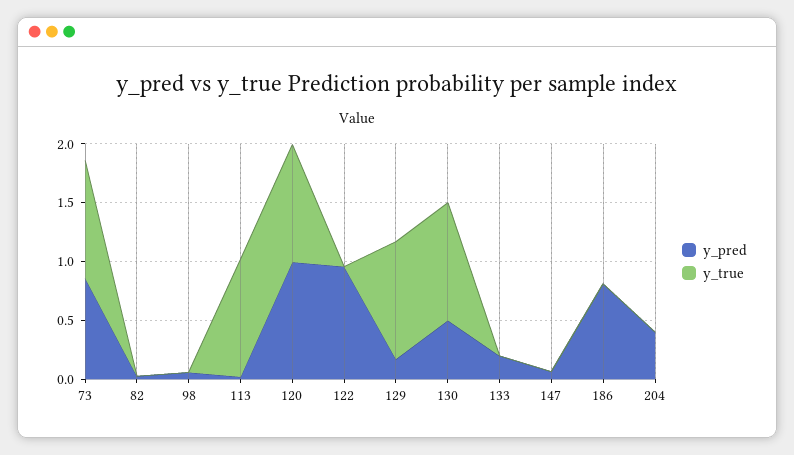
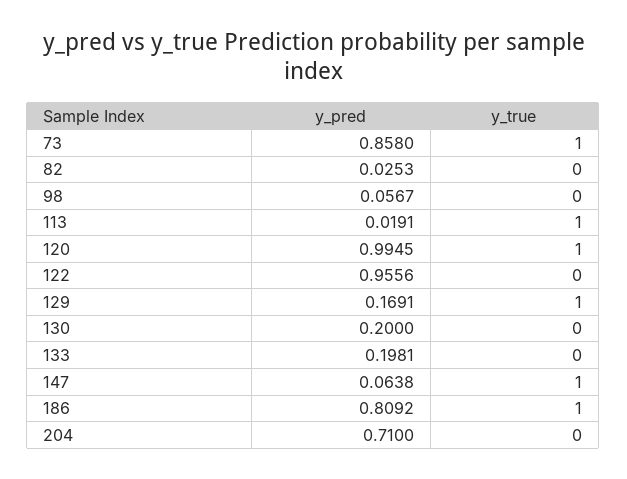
  {
    "y_pred": {
      "73": 0.858,
      "82": 0.0253,
      "98": 0.0567,
      "113": 0.0191,
      "120": 0.9945,
      "122": 0.9556,
      "129": 0.1691,
-     "130": 0.5,
+     "130": 0.2,
      "133": 0.1981,
      "147": 0.0638,
      "186": 0.8092,
-     "204": 0.4
+     "204": 0.71
    },
    "y_true": {
      "73": 1,
      "82": 0,
      "98": 0,
      "113": 1,
      "120": 1,
      "122": 0,
      "129": 1,
-     "130": 1,
+     "130": 0,
      "133": 0,
-     "147": 0,
+     "147": 1,
-     "186": 0,
+     "186": 1,
      "204": 0
    }
  }

